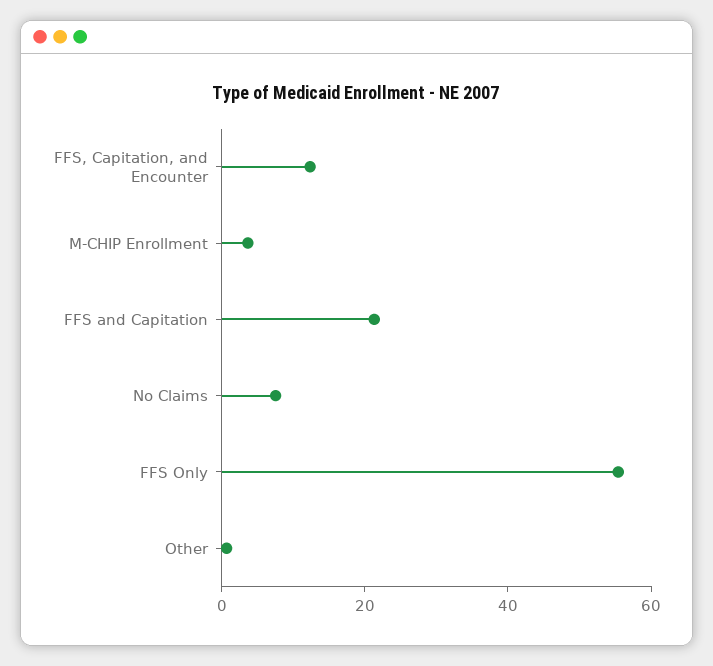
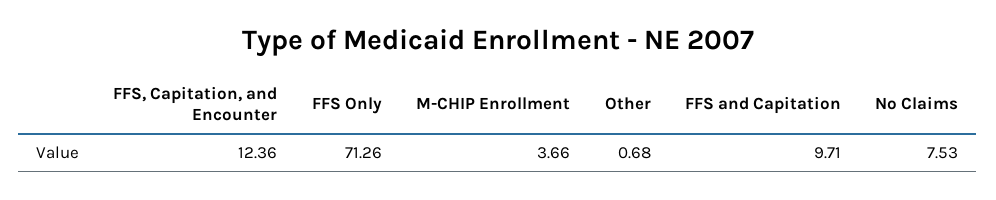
  {
    "FFS, Capitation, and Encounter": 12.36,
    "M-CHIP Enrollment": 3.66,
-   "FFS and Capitation": 20,
+   "FFS and Capitation": 9.71,
    "No Claims": 7.53,
-   "FFS Only": 55,
+   "FFS Only": 71.26,
    "Other": 0.68
  }

